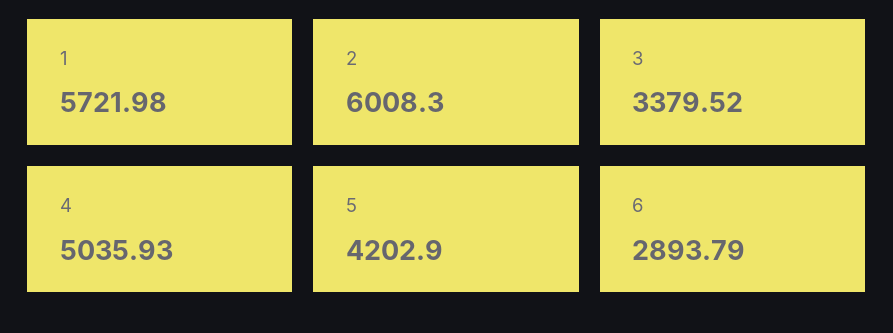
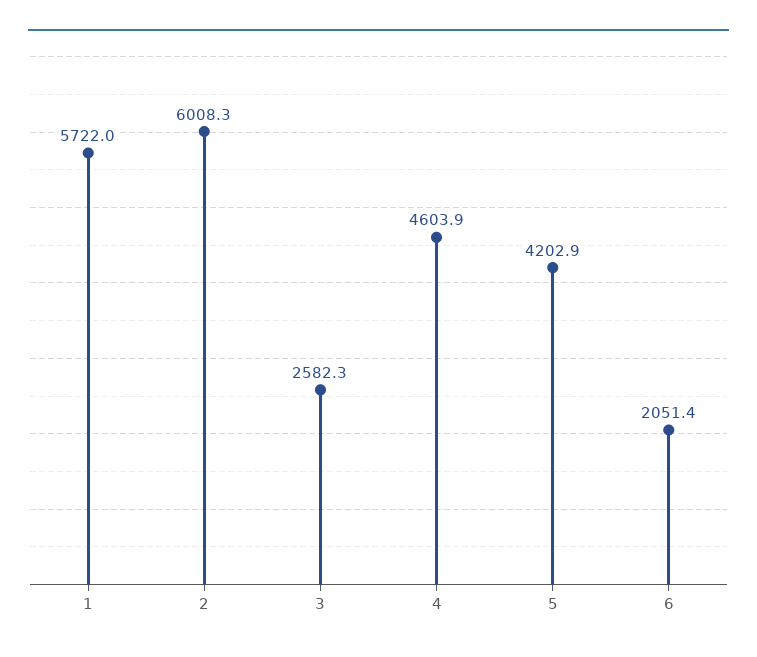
  {
    "1": 5721.98,
    "2": 6008.3,
-   "3": 3379.52,
+   "3": 2582.3,
-   "4": 5035.93,
+   "4": 4603.9,
    "5": 4202.9,
-   "6": 2893.79
+   "6": 2051.4
  }

